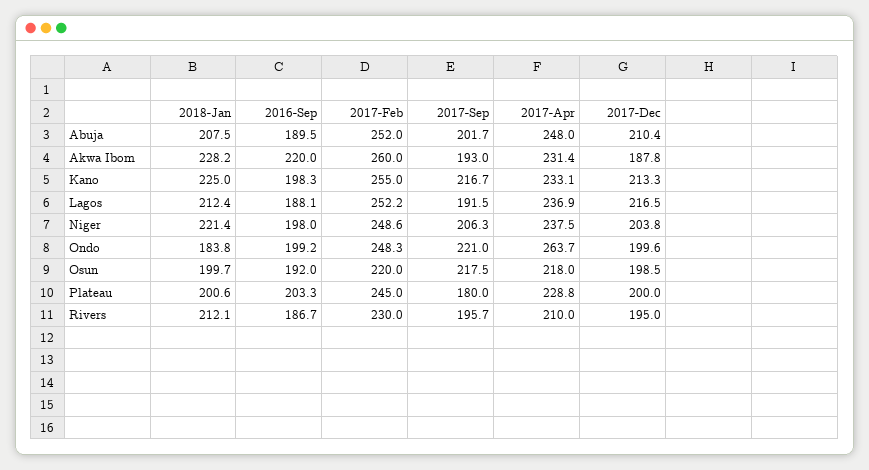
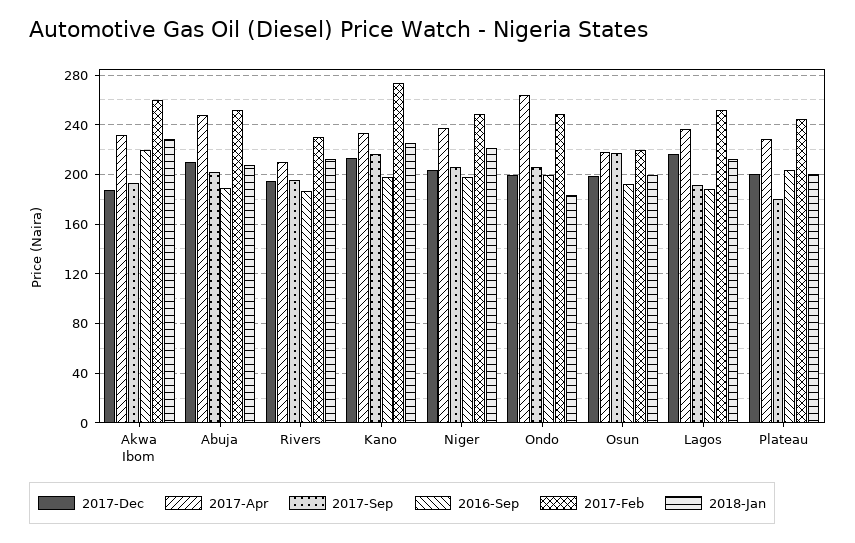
  {
    "2018-Jan": {
      "Abuja": 207.5,
      "Akwa Ibom": 228.2,
      "Kano": 225,
      "Lagos": 212.4,
      "Niger": 221.4,
      "Ondo": 183.8,
      "Osun": 199.7,
      "Plateau": 200.6,
      "Rivers": 212.1
    },
    "2016-Sep": {
      "Abuja": 189.5,
      "Akwa Ibom": 220,
      "Kano": 198.3,
      "Lagos": 188.1,
      "Niger": 198,
      "Ondo": 199.2,
      "Osun": 192,
      "Plateau": 203.3,
      "Rivers": 186.7
    },
    "2017-Feb": {
      "Abuja": 252,
      "Akwa Ibom": 260,
-     "Kano": 255,
+     "Kano": 275,
      "Lagos": 252.2,
      "Niger": 248.6,
      "Ondo": 248.3,
      "Osun": 220,
      "Plateau": 245,
      "Rivers": 230
    },
    "2017-Sep": {
      "Abuja": 201.7,
      "Akwa Ibom": 193,
      "Kano": 216.7,
      "Lagos": 191.5,
      "Niger": 206.3,
-     "Ondo": 221,
+     "Ondo": 205,
      "Osun": 217.5,
      "Plateau": 180,
      "Rivers": 195.7
    },
    "2017-Apr": {
      "Abuja": 248,
      "Akwa Ibom": 231.4,
      "Kano": 233.1,
      "Lagos": 236.9,
      "Niger": 237.5,
      "Ondo": 263.7,
      "Osun": 218,
      "Plateau": 228.8,
      "Rivers": 210
    },
    "2017-Dec": {
      "Abuja": 210.4,
      "Akwa Ibom": 187.8,
      "Kano": 213.3,
      "Lagos": 216.5,
      "Niger": 203.8,
      "Ondo": 199.6,
      "Osun": 198.5,
      "Plateau": 200,
      "Rivers": 195
    }
  }

